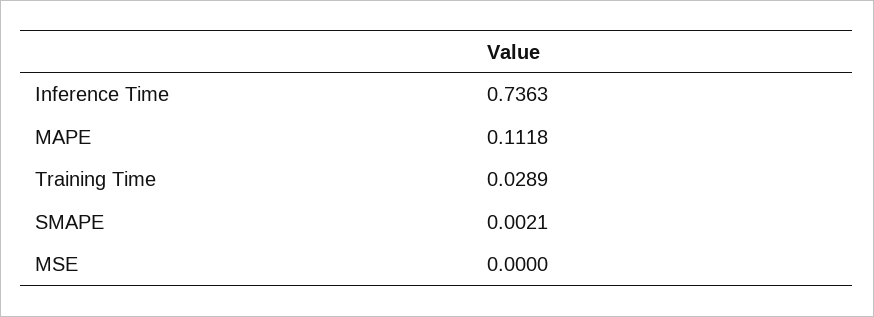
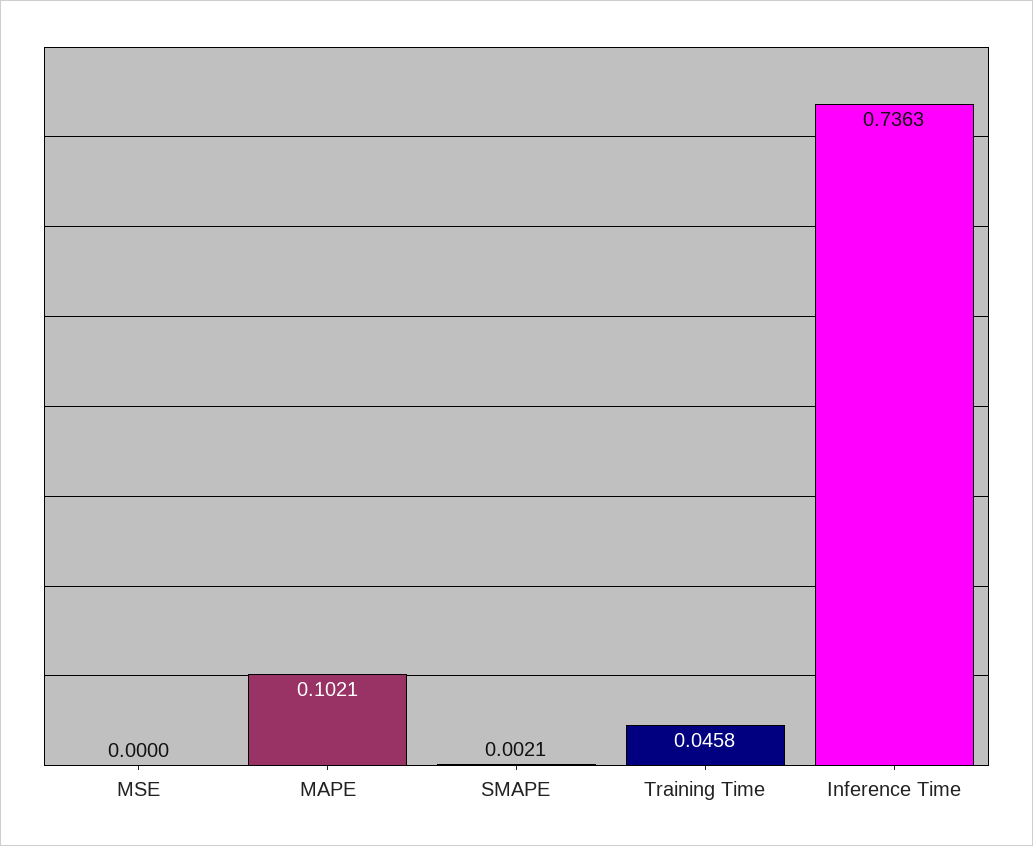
  {
    "Inference Time": 0.7363,
-   "MAPE": 0.1118,
+   "MAPE": 0.1021,
-   "Training Time": 0.0289,
+   "Training Time": 0.0458,
    "SMAPE": 0.0021,
    "MSE": 0
  }

